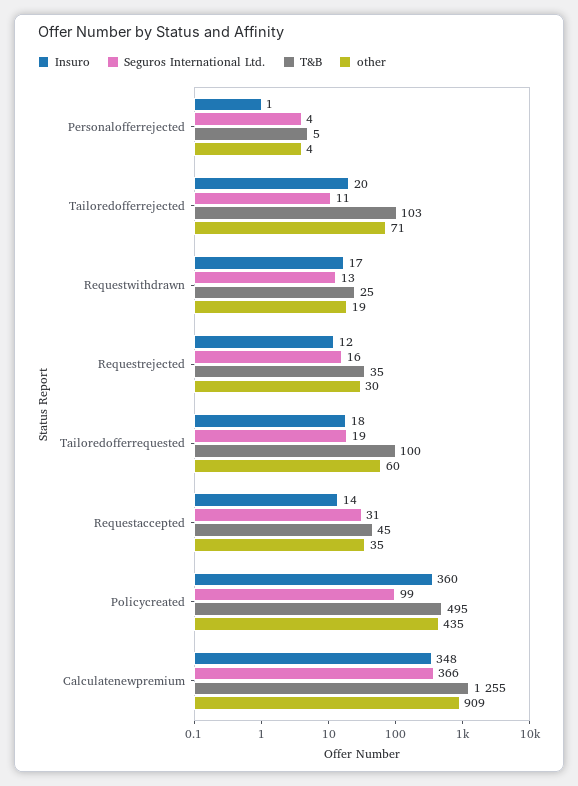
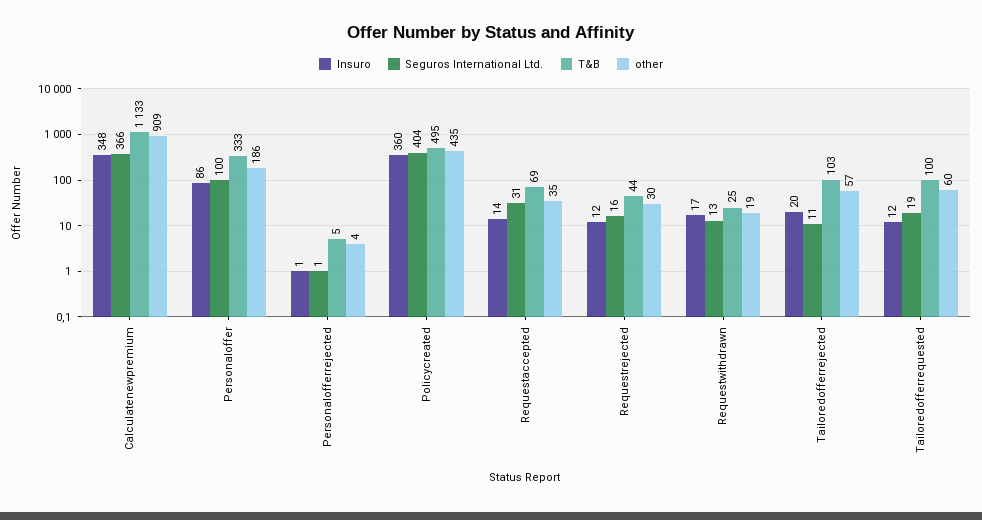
  {
    "Insuro": {
      "Personalofferrejected": 1,
      "Tailoredofferrejected": 20,
      "Requestwithdrawn": 17,
      "Requestrejected": 12,
-     "Tailoredofferrequested": 18,
+     "Tailoredofferrequested": 12,
      "Requestaccepted": 14,
      "Policycreated": 360,
-     "Calculatenewpremium": 348
+     "Calculatenewpremium": 348,
+     "Personaloffer": 86
    },
    "Seguros International Ltd.": {
-     "Personalofferrejected": 4,
+     "Personalofferrejected": 1,
      "Tailoredofferrejected": 11,
      "Requestwithdrawn": 13,
      "Requestrejected": 16,
      "Tailoredofferrequested": 19,
      "Requestaccepted": 31,
-     "Policycreated": 99,
+     "Policycreated": 404,
-     "Calculatenewpremium": 366
+     "Calculatenewpremium": 366,
+     "Personaloffer": 100
    },
    "T&B": {
      "Personalofferrejected": 5,
      "Tailoredofferrejected": 103,
      "Requestwithdrawn": 25,
-     "Requestrejected": 35,
+     "Requestrejected": 44,
      "Tailoredofferrequested": 100,
-     "Requestaccepted": 45,
+     "Requestaccepted": 69,
      "Policycreated": 495,
-     "Calculatenewpremium": 1255
+     "Calculatenewpremium": 1133,
+     "Personaloffer": 333
    },
    "other": {
      "Personalofferrejected": 4,
-     "Tailoredofferrejected": 71,
+     "Tailoredofferrejected": 57,
      "Requestwithdrawn": 19,
      "Requestrejected": 30,
      "Tailoredofferrequested": 60,
      "Requestaccepted": 35,
      "Policycreated": 435,
-     "Calculatenewpremium": 909
+     "Calculatenewpremium": 909,
+     "Personaloffer": 186
    }
  }

